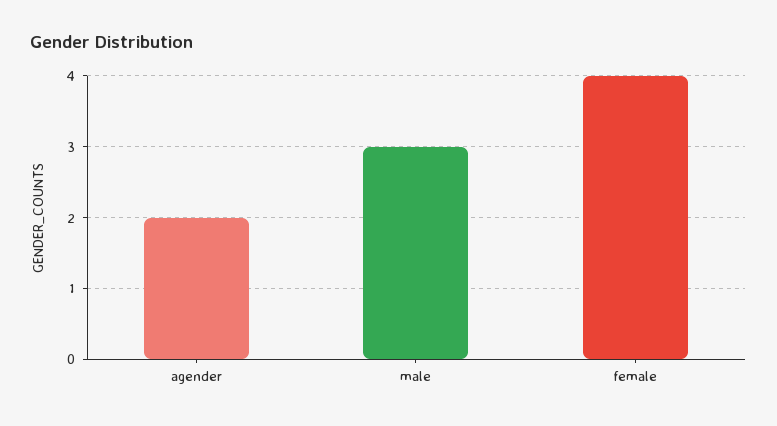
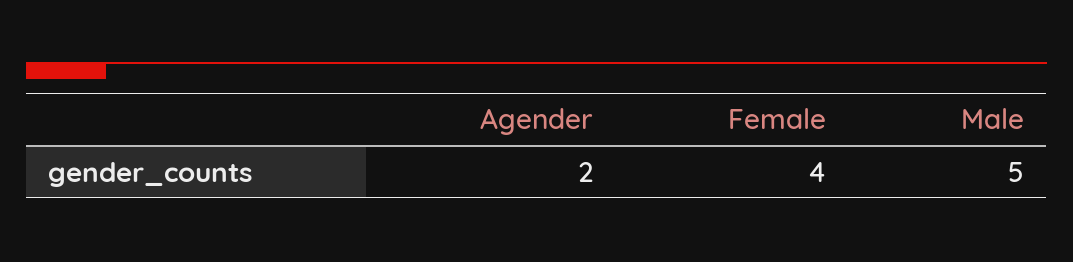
  {
    "agender": 2,
-   "male": 3,
+   "male": 5,
    "female": 4
  }

